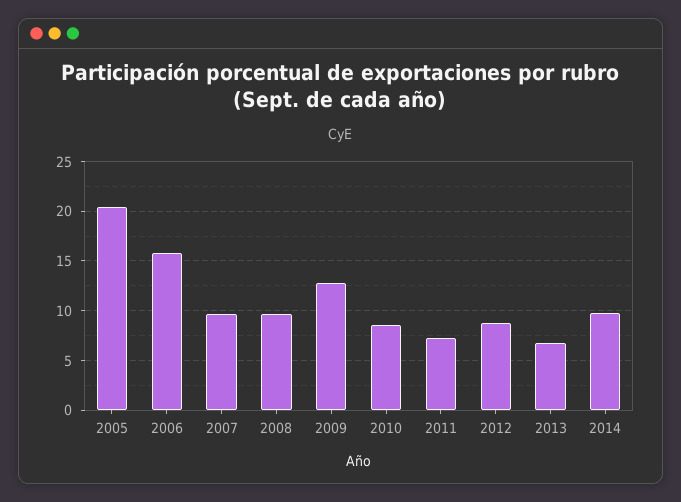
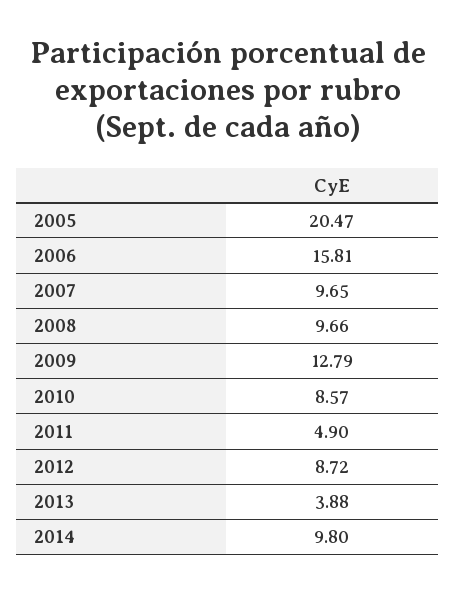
  {
    "2005": 20.47,
    "2006": 15.81,
    "2007": 9.65,
    "2008": 9.66,
    "2009": 12.79,
    "2010": 8.57,
-   "2011": 7,
+   "2011": 4.9,
    "2012": 8.72,
-   "2013": 7,
+   "2013": 3.88,
    "2014": 9.8
  }

